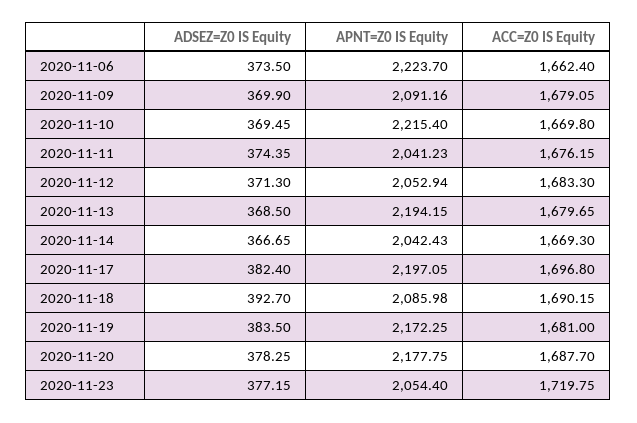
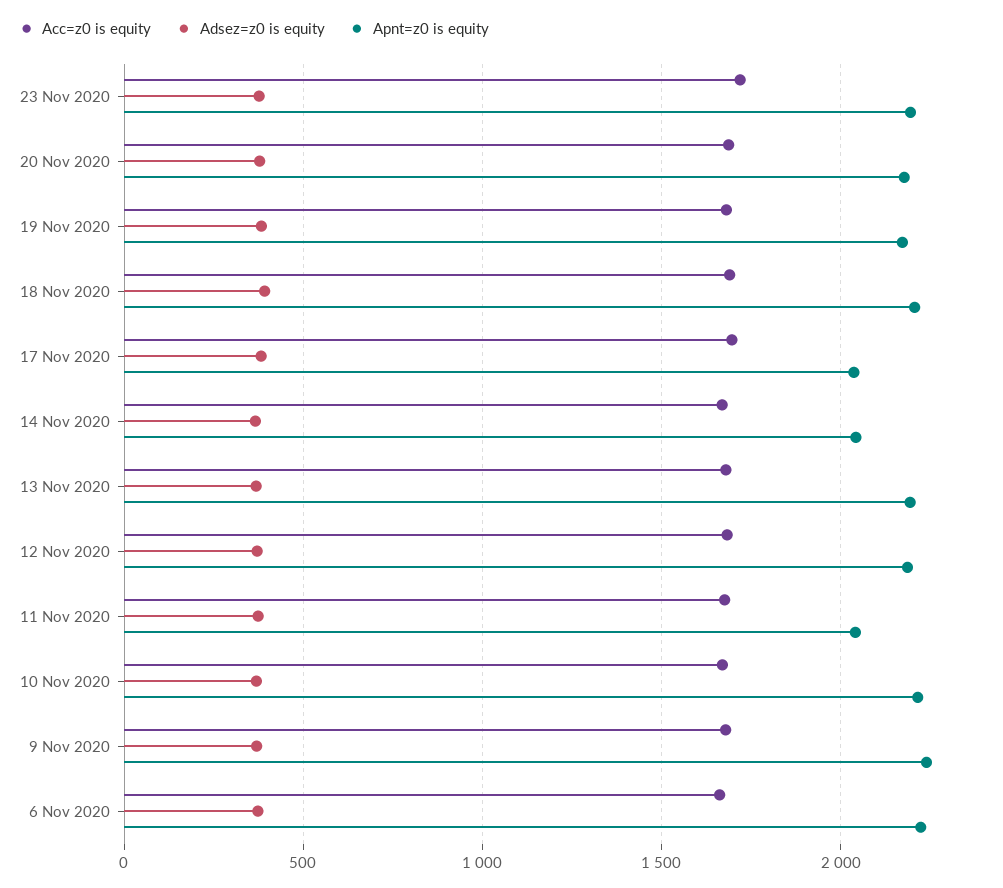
  {
    "ADSEZ=Z0 IS Equity": {
      "2020-11-06": 373.5,
      "2020-11-09": 369.9,
      "2020-11-10": 369.45,
      "2020-11-11": 374.35,
      "2020-11-12": 371.3,
      "2020-11-13": 368.5,
      "2020-11-14": 366.65,
      "2020-11-17": 382.4,
      "2020-11-18": 392.7,
      "2020-11-19": 383.5,
      "2020-11-20": 378.25,
      "2020-11-23": 377.15
    },
    "APNT=Z0 IS Equity": {
      "2020-11-06": 2223.7,
-     "2020-11-09": 2091.16,
+     "2020-11-09": 2250,
      "2020-11-10": 2215.4,
      "2020-11-11": 2041.23,
-     "2020-11-12": 2052.94,
+     "2020-11-12": 2200,
      "2020-11-13": 2194.15,
      "2020-11-14": 2042.43,
-     "2020-11-17": 2197.05,
+     "2020-11-17": 2050,
-     "2020-11-18": 2085.98,
+     "2020-11-18": 2200,
      "2020-11-19": 2172.25,
      "2020-11-20": 2177.75,
-     "2020-11-23": 2054.4
+     "2020-11-23": 2200
    },
    "ACC=Z0 IS Equity": {
      "2020-11-06": 1662.4,
      "2020-11-09": 1679.05,
      "2020-11-10": 1669.8,
      "2020-11-11": 1676.15,
      "2020-11-12": 1683.3,
      "2020-11-13": 1679.65,
      "2020-11-14": 1669.3,
      "2020-11-17": 1696.8,
      "2020-11-18": 1690.15,
      "2020-11-19": 1681,
      "2020-11-20": 1687.7,
      "2020-11-23": 1719.75
    }
  }

